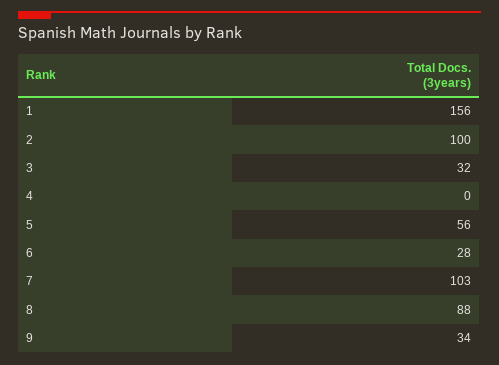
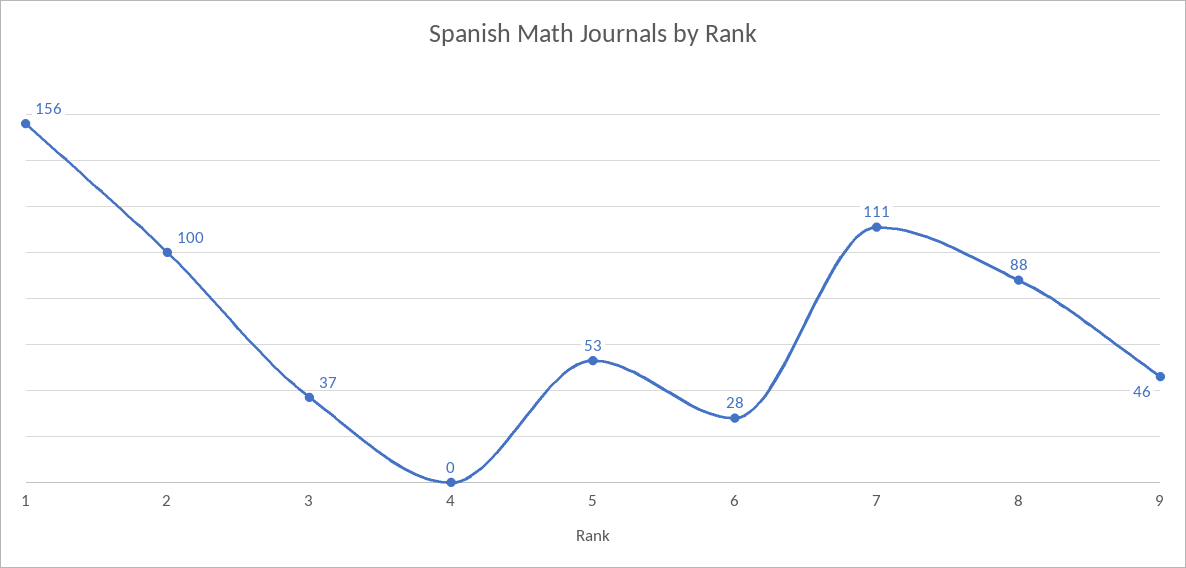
  {
    "1": 156,
    "2": 100,
-   "3": 32,
+   "3": 37,
    "4": 0,
-   "5": 56,
+   "5": 53,
    "6": 28,
-   "7": 103,
+   "7": 111,
    "8": 88,
-   "9": 34
+   "9": 46
  }

